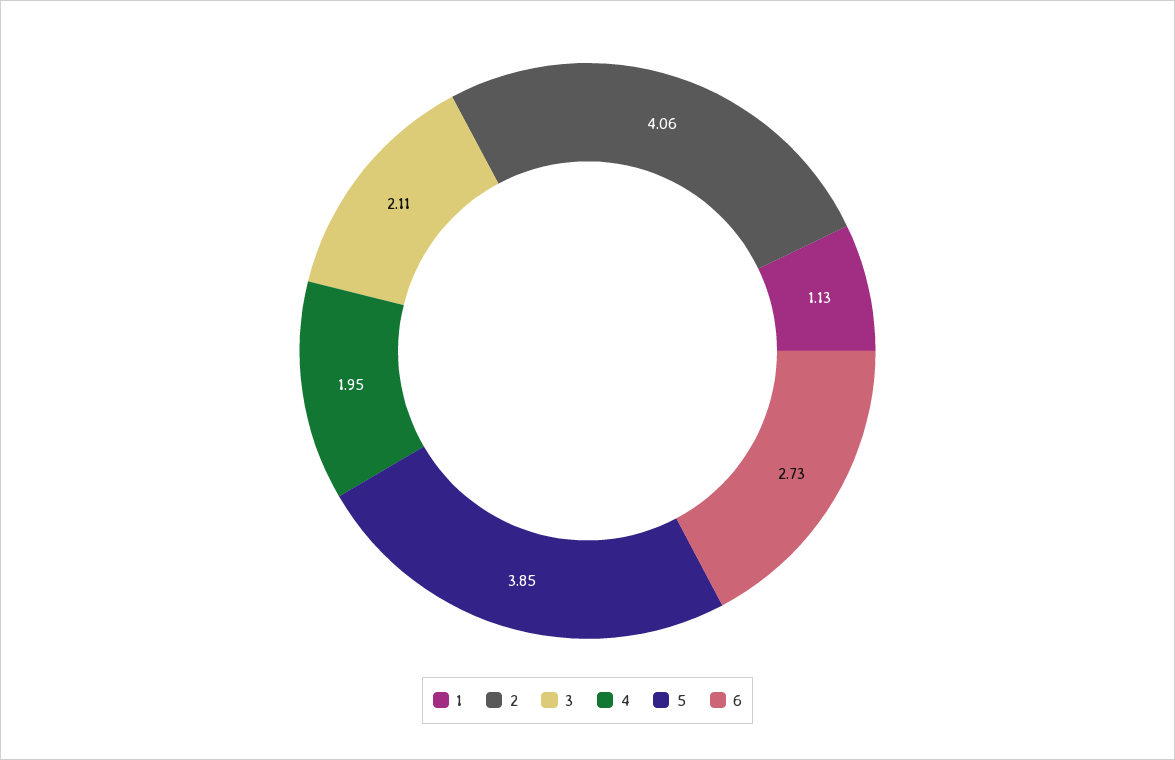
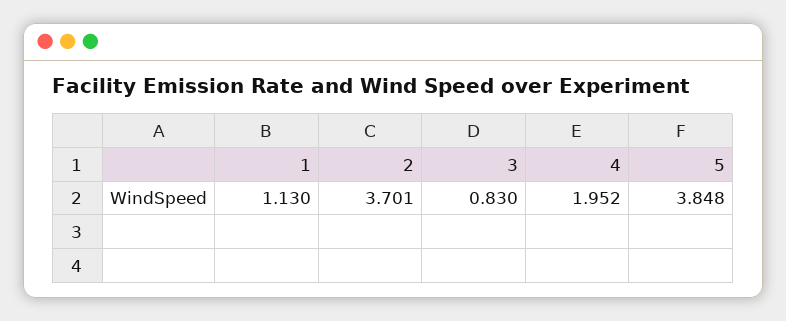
  {
    "1": 1.13,
-   "2": 4.06,
+   "2": 3.701,
-   "3": 2.11,
+   "3": 0.83,
    "4": 1.952,
-   "5": 3.848,
+   "5": 3.848
-   "6": 2.73
  }

